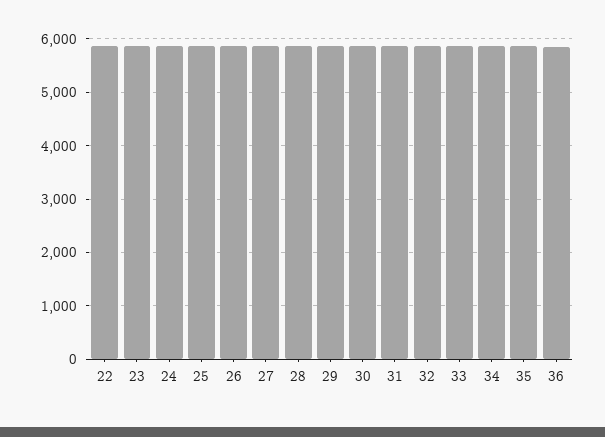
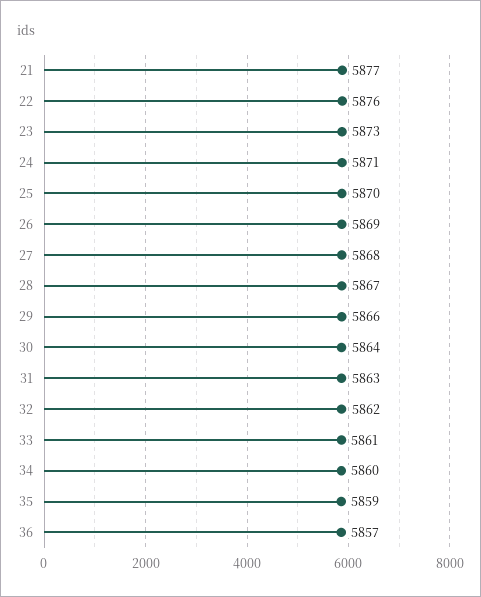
  {
    "22": 5876,
    "23": 5873,
    "24": 5871,
    "25": 5870,
    "26": 5869,
    "27": 5868,
    "28": 5867,
    "29": 5866,
    "30": 5864,
    "31": 5863,
    "32": 5862,
    "33": 5861,
    "34": 5860,
    "35": 5859,
-   "36": 5857
+   "36": 5857,
+   "21": 5877
  }

